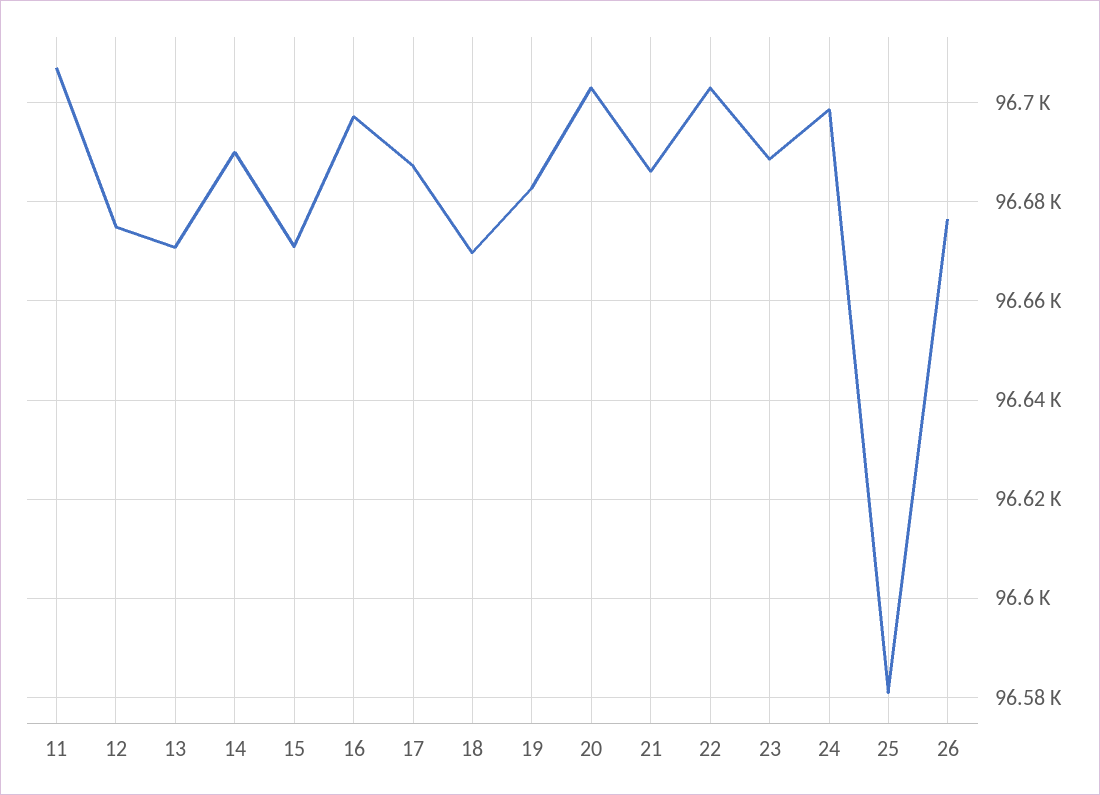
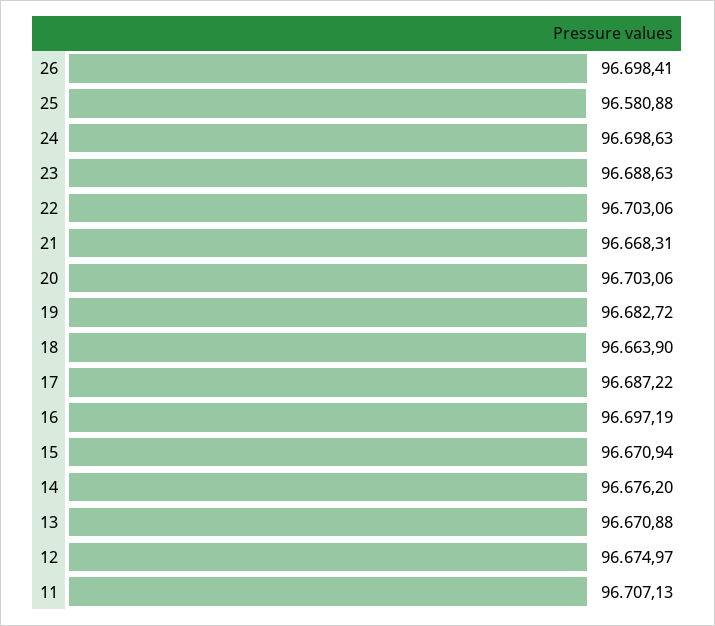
  {
    "11": 96707.13,
    "12": 96674.97,
    "13": 96670.88,
-   "14": 96690,
+   "14": 96676.2,
    "15": 96670.94,
    "16": 96697.19,
    "17": 96687.22,
-   "18": 96670,
+   "18": 96663.9,
    "19": 96682.72,
    "20": 96703.06,
-   "21": 96686,
+   "21": 96668.31,
    "22": 96703.06,
    "23": 96688.63,
    "24": 96698.63,
    "25": 96580.88,
-   "26": 96676
+   "26": 96698.41
  }

